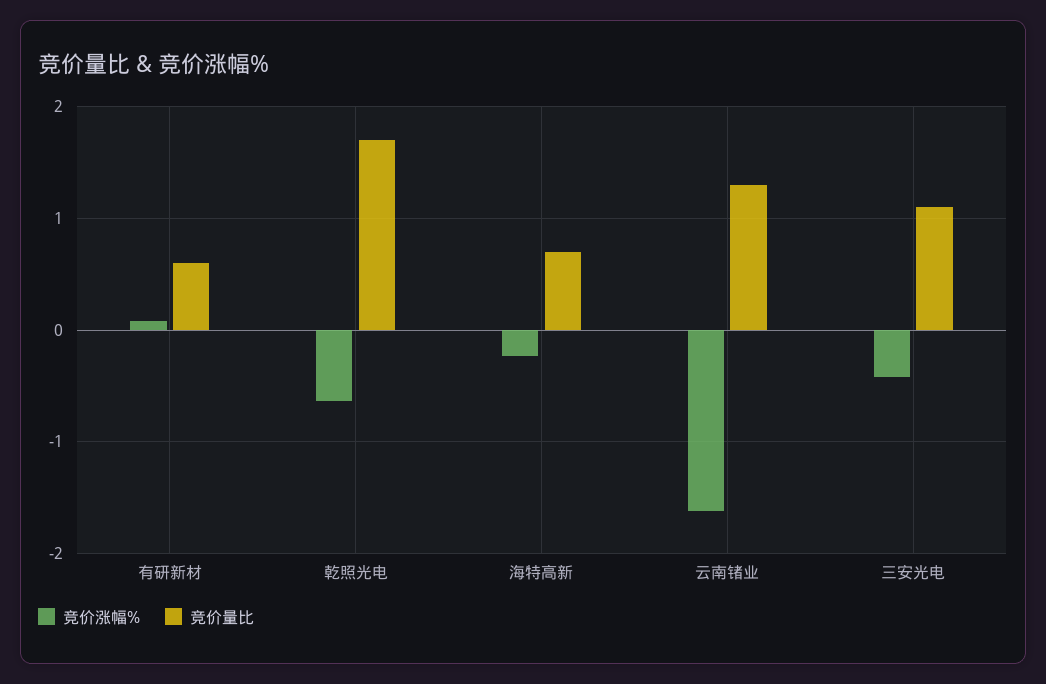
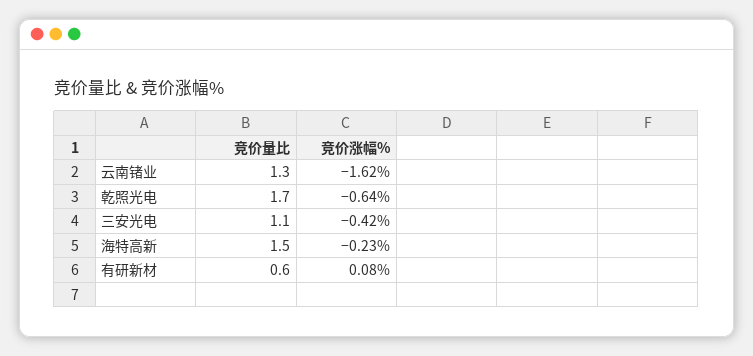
  {
    "竞价涨幅%": {
      "有研新材": 0.08,
      "乾照光电": -0.64,
      "海特高新": -0.23,
      "云南锗业": -1.62,
      "三安光电": -0.42
    },
    "竞价量比": {
      "有研新材": 0.6,
      "乾照光电": 1.7,
-     "海特高新": 0.7,
+     "海特高新": 1.5,
      "云南锗业": 1.3,
      "三安光电": 1.1
    }
  }

